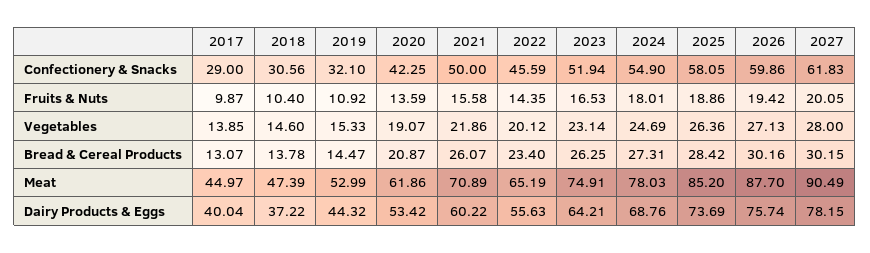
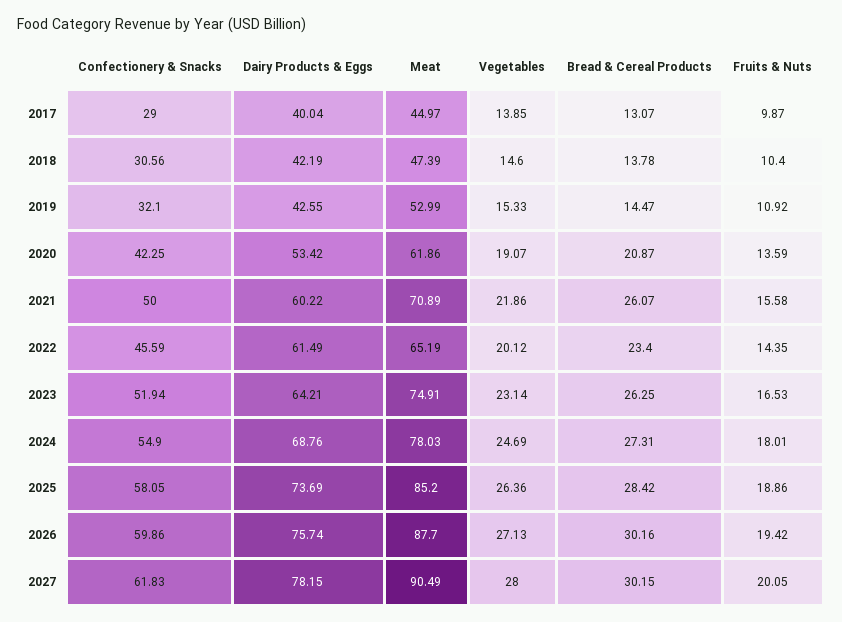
  {
    "2017": {
      "Confectionery & Snacks": 29,
      "Fruits & Nuts": 9.87,
      "Vegetables": 13.85,
      "Bread & Cereal Products": 13.07,
      "Meat": 44.97,
      "Dairy Products & Eggs": 40.04
    },
    "2018": {
      "Confectionery & Snacks": 30.56,
      "Fruits & Nuts": 10.4,
      "Vegetables": 14.6,
      "Bread & Cereal Products": 13.78,
      "Meat": 47.39,
-     "Dairy Products & Eggs": 37.22
+     "Dairy Products & Eggs": 42.19
    },
    "2019": {
      "Confectionery & Snacks": 32.1,
      "Fruits & Nuts": 10.92,
      "Vegetables": 15.33,
      "Bread & Cereal Products": 14.47,
      "Meat": 52.99,
-     "Dairy Products & Eggs": 44.32
+     "Dairy Products & Eggs": 42.55
    },
    "2020": {
      "Confectionery & Snacks": 42.25,
      "Fruits & Nuts": 13.59,
      "Vegetables": 19.07,
      "Bread & Cereal Products": 20.87,
      "Meat": 61.86,
      "Dairy Products & Eggs": 53.42
    },
    "2021": {
      "Confectionery & Snacks": 50,
      "Fruits & Nuts": 15.58,
      "Vegetables": 21.86,
      "Bread & Cereal Products": 26.07,
      "Meat": 70.89,
      "Dairy Products & Eggs": 60.22
    },
    "2022": {
      "Confectionery & Snacks": 45.59,
      "Fruits & Nuts": 14.35,
      "Vegetables": 20.12,
      "Bread & Cereal Products": 23.4,
      "Meat": 65.19,
-     "Dairy Products & Eggs": 55.63
+     "Dairy Products & Eggs": 61.49
    },
    "2023": {
      "Confectionery & Snacks": 51.94,
      "Fruits & Nuts": 16.53,
      "Vegetables": 23.14,
      "Bread & Cereal Products": 26.25,
      "Meat": 74.91,
      "Dairy Products & Eggs": 64.21
    },
    "2024": {
      "Confectionery & Snacks": 54.9,
      "Fruits & Nuts": 18.01,
      "Vegetables": 24.69,
      "Bread & Cereal Products": 27.31,
      "Meat": 78.03,
      "Dairy Products & Eggs": 68.76
    },
    "2025": {
      "Confectionery & Snacks": 58.05,
      "Fruits & Nuts": 18.86,
      "Vegetables": 26.36,
      "Bread & Cereal Products": 28.42,
      "Meat": 85.2,
      "Dairy Products & Eggs": 73.69
    },
    "2026": {
      "Confectionery & Snacks": 59.86,
      "Fruits & Nuts": 19.42,
      "Vegetables": 27.13,
      "Bread & Cereal Products": 30.16,
      "Meat": 87.7,
      "Dairy Products & Eggs": 75.74
    },
    "2027": {
      "Confectionery & Snacks": 61.83,
      "Fruits & Nuts": 20.05,
      "Vegetables": 28,
      "Bread & Cereal Products": 30.15,
      "Meat": 90.49,
      "Dairy Products & Eggs": 78.15
    }
  }

